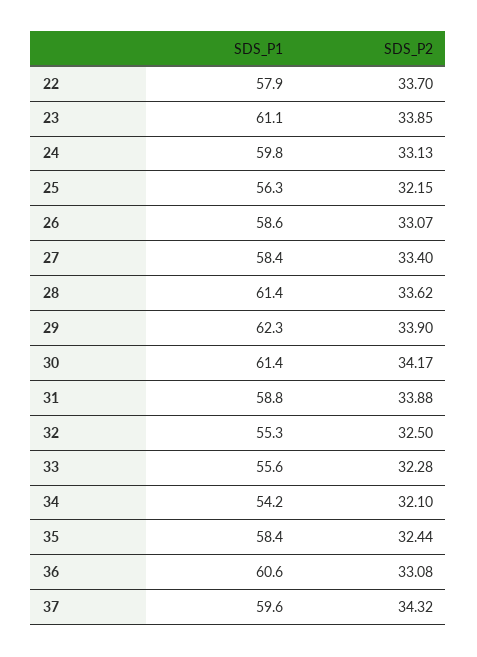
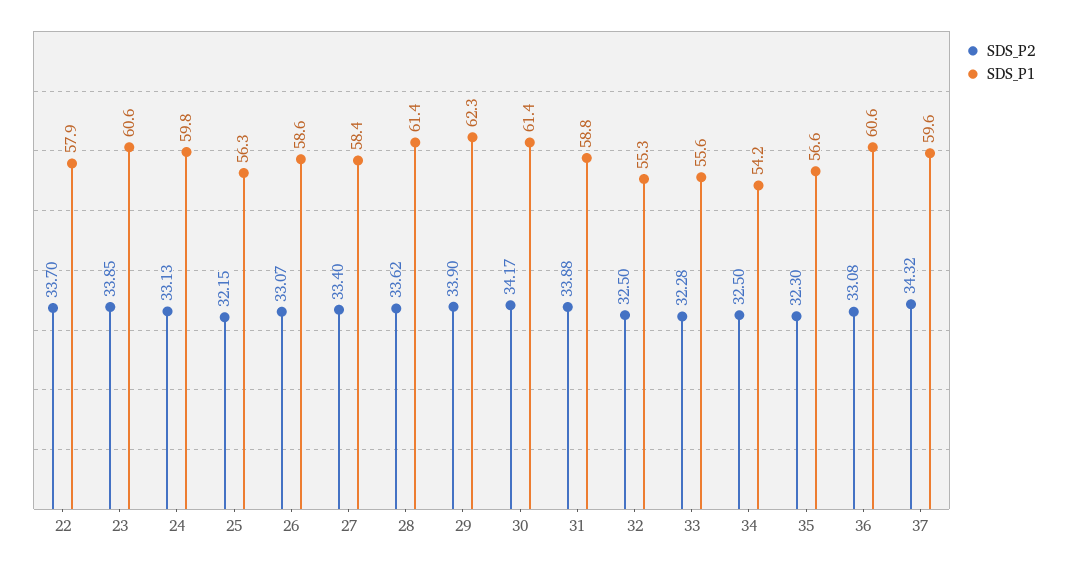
  {
    "SDS_P1": {
      "22": 57.9,
-     "23": 61.1,
+     "23": 60.6,
      "24": 59.8,
      "25": 56.3,
      "26": 58.6,
      "27": 58.4,
      "28": 61.4,
      "29": 62.3,
      "30": 61.4,
      "31": 58.8,
      "32": 55.3,
      "33": 55.6,
      "34": 54.2,
-     "35": 58.4,
+     "35": 56.6,
      "36": 60.6,
      "37": 59.6
    },
    "SDS_P2": {
      "22": 33.7,
      "23": 33.85,
      "24": 33.13,
      "25": 32.15,
      "26": 33.07,
      "27": 33.4,
      "28": 33.62,
      "29": 33.9,
      "30": 34.17,
      "31": 33.88,
      "32": 32.5,
      "33": 32.28,
-     "34": 32.1,
+     "34": 32.5,
-     "35": 32.44,
+     "35": 32.3,
      "36": 33.08,
      "37": 34.32
    }
  }

